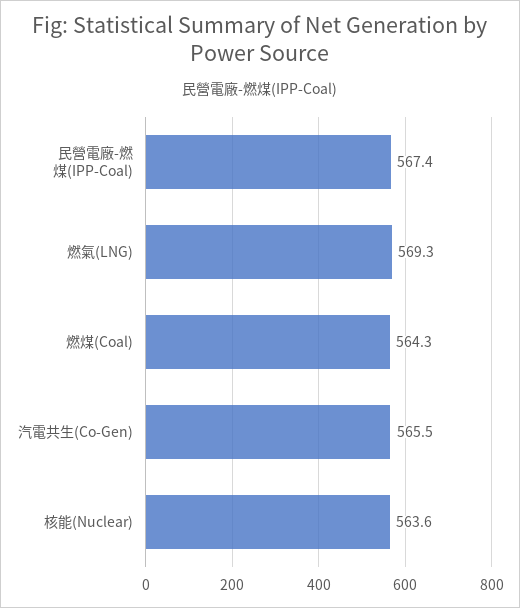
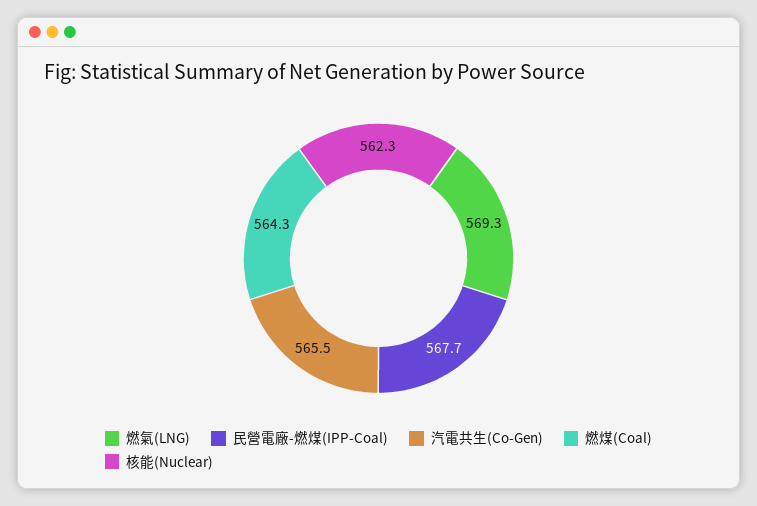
  {
-   "民營電廠-燃煤(IPP-Coal)": 567.4,
+   "民營電廠-燃煤(IPP-Coal)": 567.7,
    "燃氣(LNG)": 569.3,
    "燃煤(Coal)": 564.3,
    "汽電共生(Co-Gen)": 565.5,
-   "核能(Nuclear)": 563.6
+   "核能(Nuclear)": 562.3
  }

